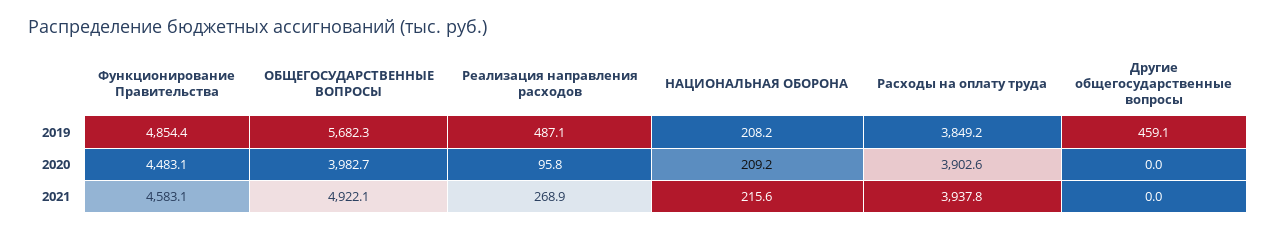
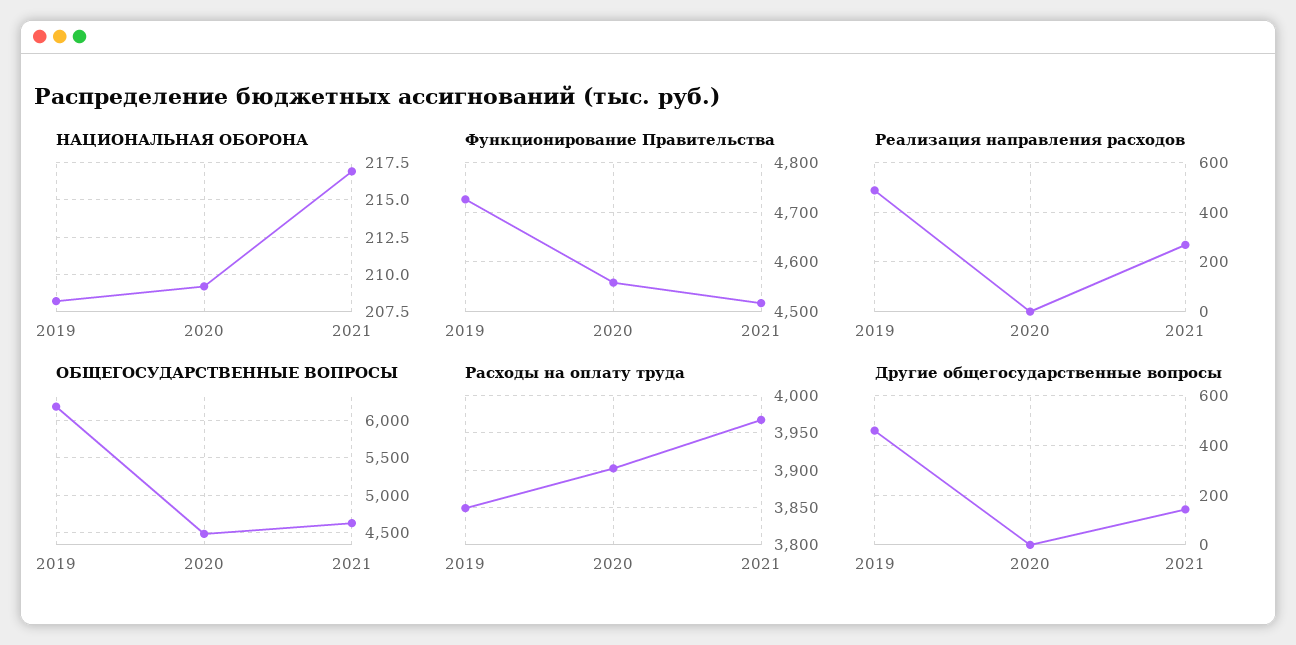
  {
    "Функционирование Правительства": {
-     "2019": 4854.4,
+     "2019": 4720,
-     "2020": 4483.1,
+     "2020": 4560,
-     "2021": 4583.1
+     "2021": 4520
    },
    "ОБЩЕГОСУДАРСТВЕННЫЕ ВОПРОСЫ": {
-     "2019": 5682.3,
+     "2019": 6200,
-     "2020": 3982.7,
+     "2020": 4500,
-     "2021": 4922.1
+     "2021": 4600
    },
    "Реализация направления расходов": {
      "2019": 487.1,
-     "2020": 95.8,
+     "2020": 0,
      "2021": 268.9
    },
    "НАЦИОНАЛЬНАЯ ОБОРОНА": {
      "2019": 208.2,
      "2020": 209.2,
-     "2021": 215.6
+     "2021": 217
    },
    "Расходы на оплату труда": {
      "2019": 3849.2,
      "2020": 3902.6,
-     "2021": 3937.8
+     "2021": 3970
    },
    "Другие общегосударственные вопросы": {
      "2019": 459.1,
      "2020": 0,
-     "2021": 0
+     "2021": 150
    }
  }

